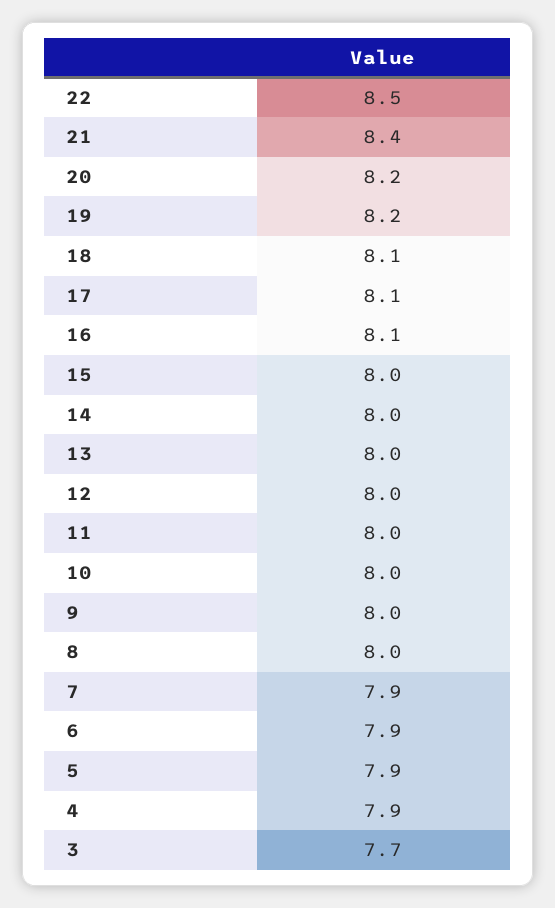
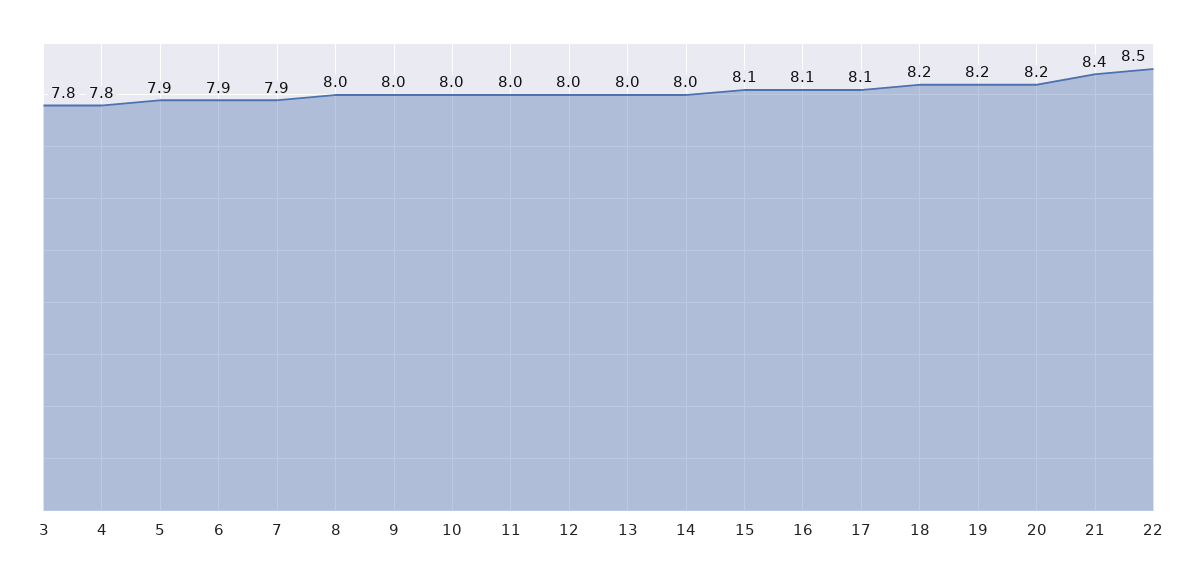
  {
    "22": 8.5,
    "21": 8.4,
    "20": 8.2,
    "19": 8.2,
-   "18": 8.1,
+   "18": 8.2,
    "17": 8.1,
    "16": 8.1,
-   "15": 8,
+   "15": 8.1,
    "14": 8,
    "13": 8,
    "12": 8,
    "11": 8,
    "10": 8,
    "9": 8,
    "8": 8,
    "7": 7.9,
    "6": 7.9,
    "5": 7.9,
-   "4": 7.9,
+   "4": 7.8,
-   "3": 7.7
+   "3": 7.8
  }

